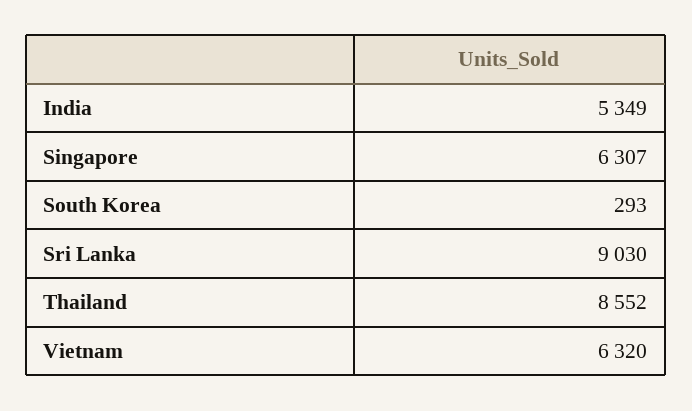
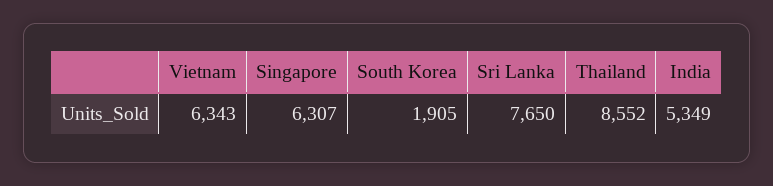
  {
    "India": 5349,
    "Singapore": 6307,
-   "South Korea": 293,
+   "South Korea": 1905,
-   "Sri Lanka": 9030,
+   "Sri Lanka": 7650,
    "Thailand": 8552,
-   "Vietnam": 6320
+   "Vietnam": 6343
  }

